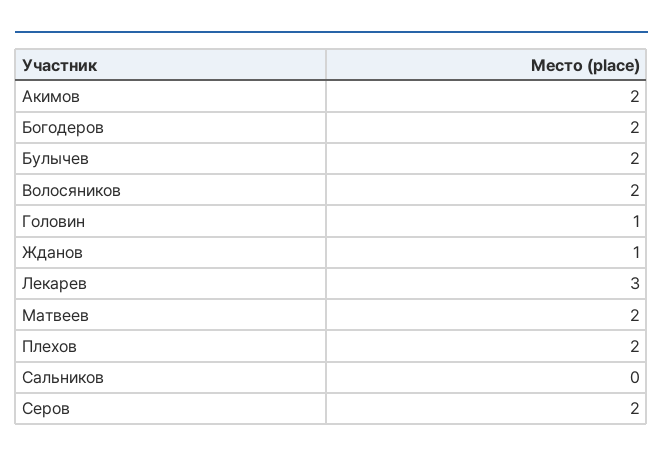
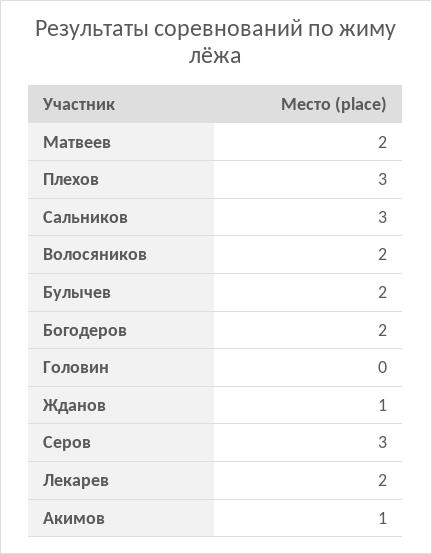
  {
-   "Акимов": 2,
+   "Акимов": 1,
    "Богодеров": 2,
    "Булычев": 2,
    "Волосяников": 2,
-   "Головин": 1,
+   "Головин": 0,
    "Жданов": 1,
-   "Лекарев": 3,
+   "Лекарев": 2,
    "Матвеев": 2,
-   "Плехов": 2,
+   "Плехов": 3,
-   "Сальников": 0,
+   "Сальников": 3,
-   "Серов": 2
+   "Серов": 3
  }

